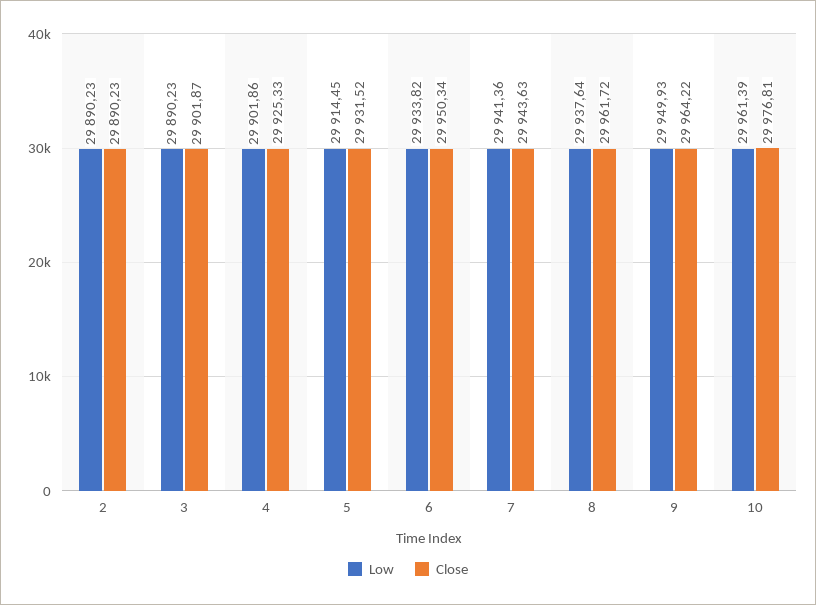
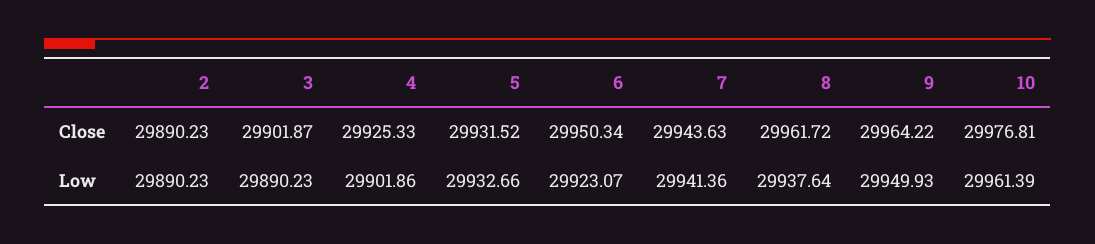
  {
    "Low": {
      "2": 29890.23,
      "3": 29890.23,
      "4": 29901.86,
-     "5": 29914.45,
+     "5": 29932.66,
-     "6": 29933.82,
+     "6": 29923.07,
      "7": 29941.36,
      "8": 29937.64,
      "9": 29949.93,
      "10": 29961.39
    },
    "Close": {
      "2": 29890.23,
      "3": 29901.87,
      "4": 29925.33,
      "5": 29931.52,
      "6": 29950.34,
      "7": 29943.63,
      "8": 29961.72,
      "9": 29964.22,
      "10": 29976.81
    }
  }

